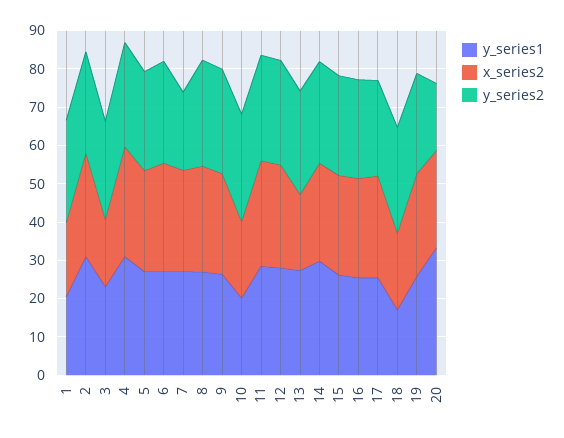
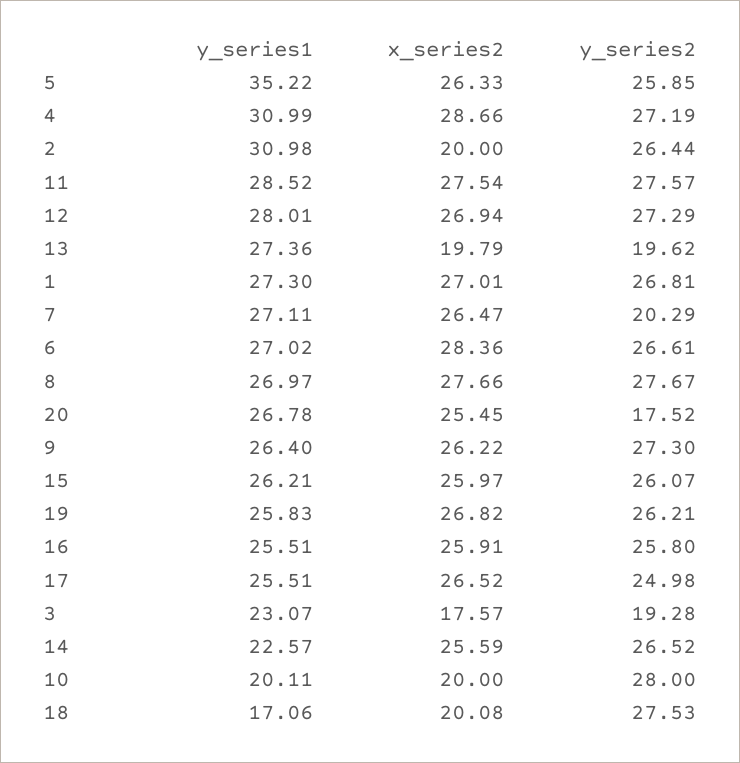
  {
    "y_series1": {
-     "1": 20,
+     "1": 27.3,
      "2": 30.98,
      "3": 23.07,
      "4": 30.99,
-     "5": 27.5,
+     "5": 35.22,
      "6": 27.02,
      "7": 27.11,
      "8": 26.97,
      "9": 26.4,
      "10": 20.11,
      "11": 28.52,
      "12": 28.01,
      "13": 27.36,
-     "14": 30,
+     "14": 22.57,
      "15": 26.21,
      "16": 25.51,
      "17": 25.51,
      "18": 17.06,
      "19": 25.83,
-     "20": 32.5
+     "20": 26.78
    },
    "x_series2": {
-     "1": 20,
+     "1": 27.01,
-     "2": 27.5,
+     "2": 20,
      "3": 17.57,
      "4": 28.66,
      "5": 26.33,
      "6": 28.36,
      "7": 26.47,
      "8": 27.66,
      "9": 26.22,
      "10": 20,
      "11": 27.54,
      "12": 26.94,
      "13": 19.79,
      "14": 25.59,
      "15": 25.97,
      "16": 25.91,
      "17": 26.52,
      "18": 20.08,
      "19": 26.82,
      "20": 25.45
    },
    "y_series2": {
      "1": 26.81,
      "2": 26.44,
-     "3": 25,
+     "3": 19.28,
      "4": 27.19,
      "5": 25.85,
      "6": 26.61,
      "7": 20.29,
      "8": 27.67,
      "9": 27.3,
      "10": 28,
      "11": 27.57,
      "12": 27.29,
-     "13": 27.5,
+     "13": 19.62,
      "14": 26.52,
      "15": 26.07,
      "16": 25.8,
      "17": 24.98,
      "18": 27.53,
      "19": 26.21,
      "20": 17.52
    }
  }

